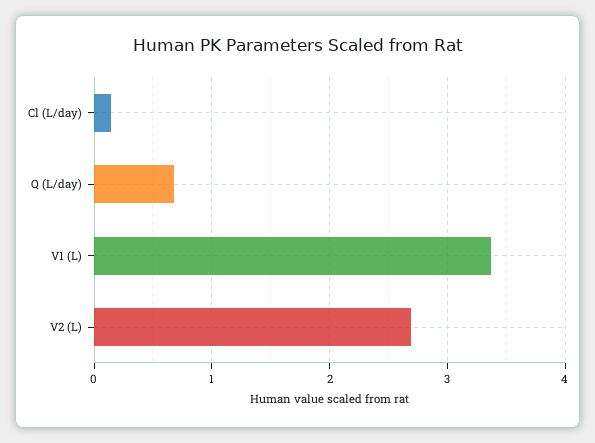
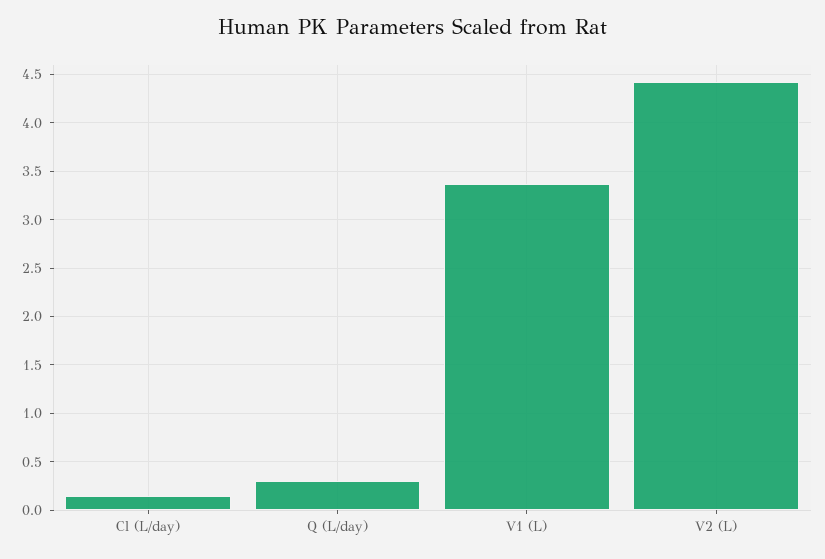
  {
    "Cl (L/day)": 0.1,
-   "Q (L/day)": 0.7,
+   "Q (L/day)": 0.3,
    "V1 (L)": 3.4,
-   "V2 (L)": 2.7
+   "V2 (L)": 4.4
  }

